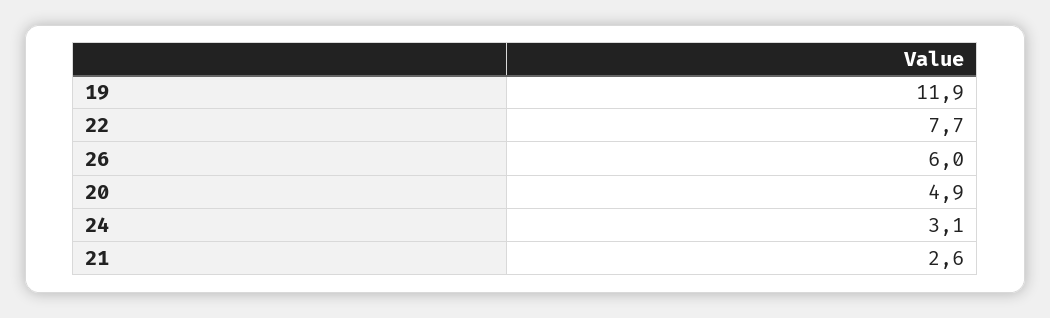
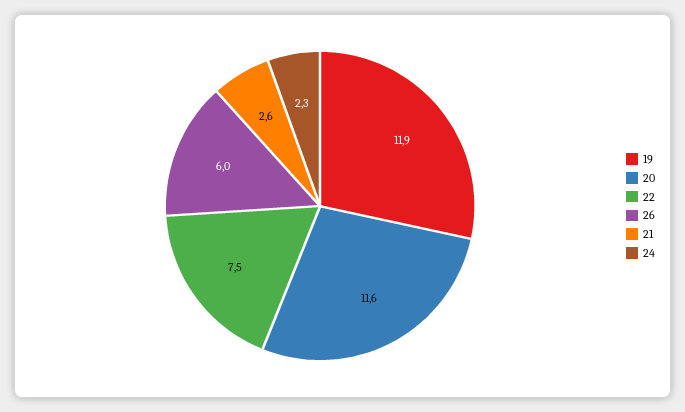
  {
    "19": 11.9,
-   "22": 7.7,
+   "22": 7.5,
    "26": 6,
-   "20": 4.9,
+   "20": 11.6,
-   "24": 3.1,
+   "24": 2.3,
    "21": 2.6
  }

